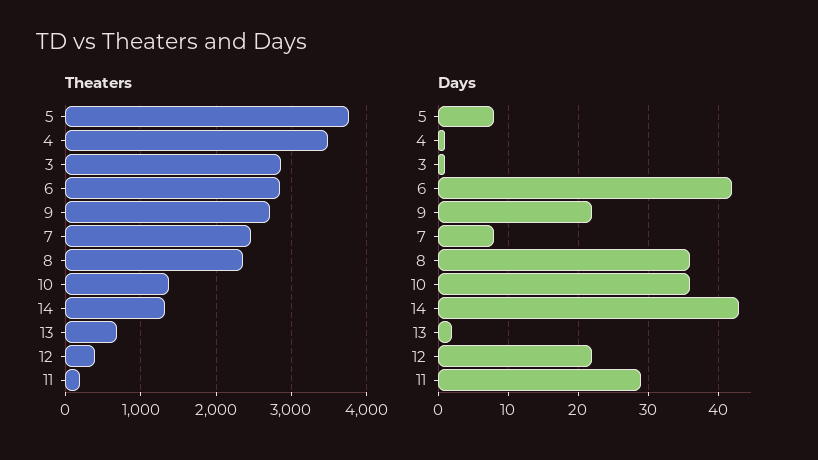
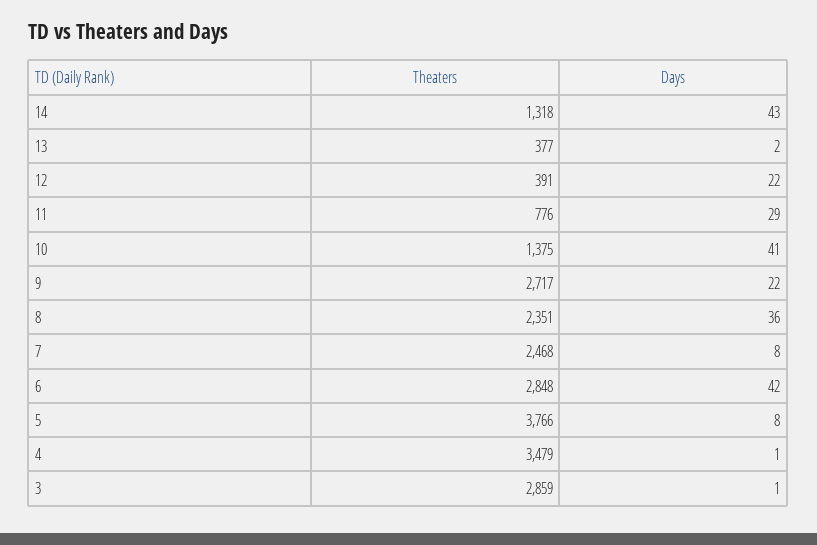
  {
    "Theaters": {
      "5": 3766,
      "4": 3479,
      "3": 2859,
      "6": 2848,
      "9": 2717,
      "7": 2468,
      "8": 2351,
      "10": 1375,
      "14": 1318,
-     "13": 700,
+     "13": 377,
      "12": 391,
-     "11": 200
+     "11": 776
    },
    "Days": {
      "5": 8,
      "4": 1,
      "3": 1,
      "6": 42,
      "9": 22,
      "7": 8,
      "8": 36,
-     "10": 36,
+     "10": 41,
      "14": 43,
      "13": 2,
      "12": 22,
      "11": 29
    }
  }

